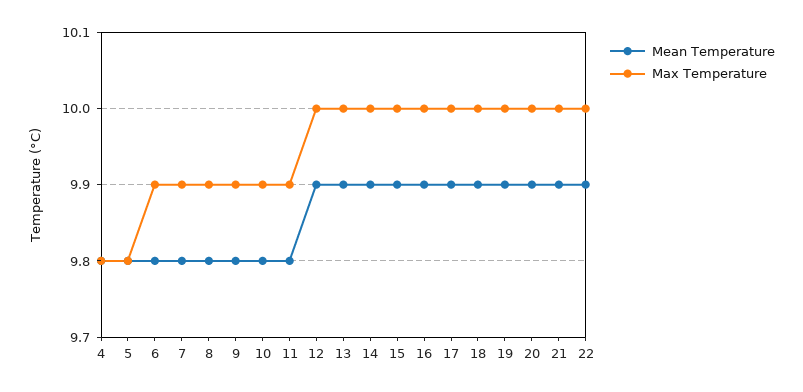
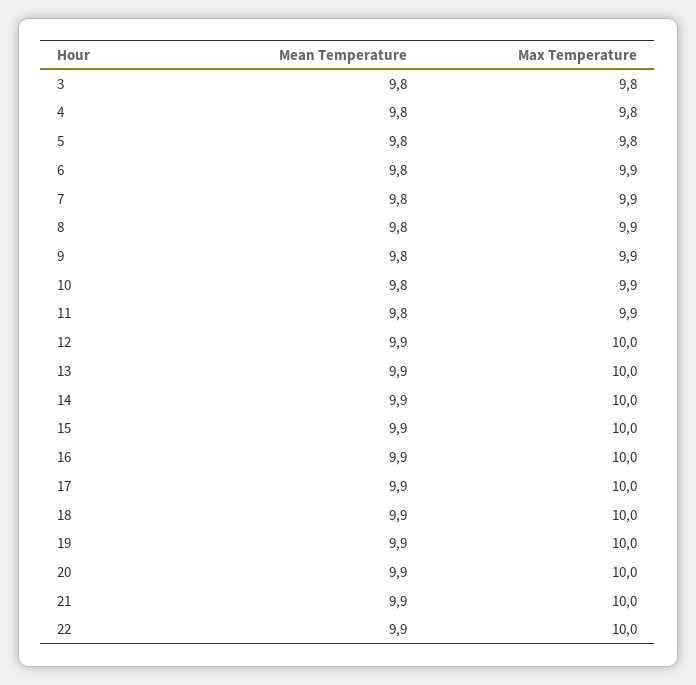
  {
    "Mean Temperature": {
      "4": 9.8,
      "5": 9.8,
      "6": 9.8,
      "7": 9.8,
      "8": 9.8,
      "9": 9.8,
      "10": 9.8,
      "11": 9.8,
      "12": 9.9,
      "13": 9.9,
      "14": 9.9,
      "15": 9.9,
      "16": 9.9,
      "17": 9.9,
      "18": 9.9,
      "19": 9.9,
      "20": 9.9,
      "21": 9.9,
-     "22": 9.9
+     "22": 9.9,
+     "3": 9.8
    },
    "Max Temperature": {
      "4": 9.8,
      "5": 9.8,
      "6": 9.9,
      "7": 9.9,
      "8": 9.9,
      "9": 9.9,
      "10": 9.9,
      "11": 9.9,
      "12": 10,
      "13": 10,
      "14": 10,
      "15": 10,
      "16": 10,
      "17": 10,
      "18": 10,
      "19": 10,
      "20": 10,
      "21": 10,
-     "22": 10
+     "22": 10,
+     "3": 9.8
    }
  }

